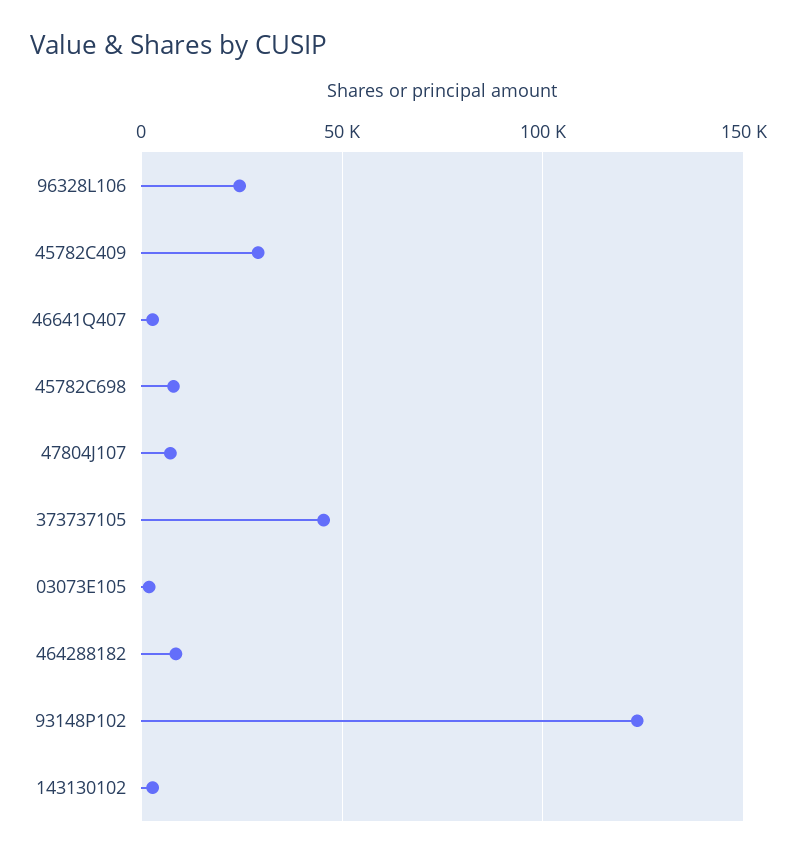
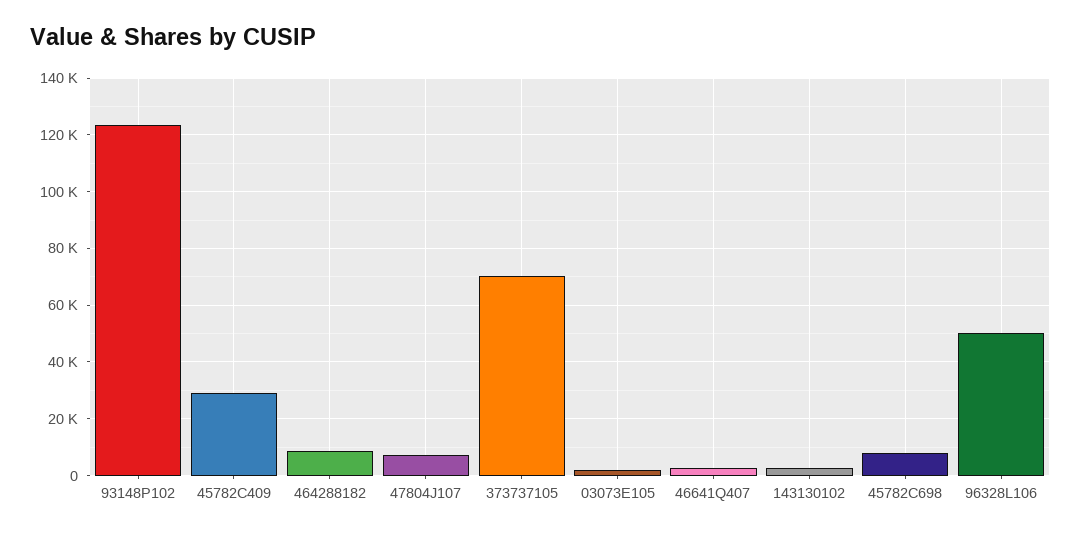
  {
-   "96328L106": 25000,
+   "96328L106": 50000,
    "45782C409": 30000,
    "46641Q407": 2500,
    "45782C698": 7500,
    "47804J107": 7500,
-   "373737105": 45000,
+   "373737105": 70000,
    "03073E105": 2500,
    "464288182": 7500,
    "93148P102": 122500,
    "143130102": 2500
  }

